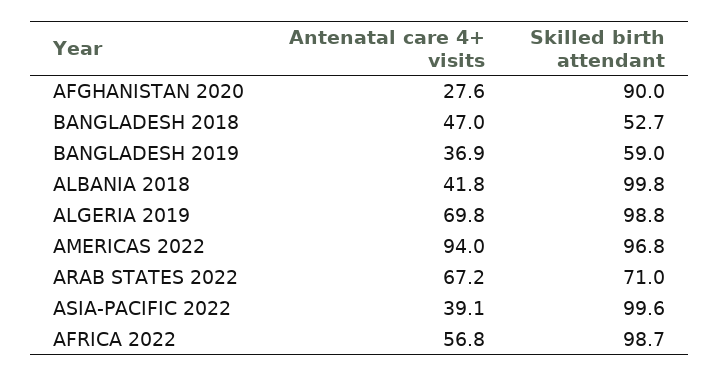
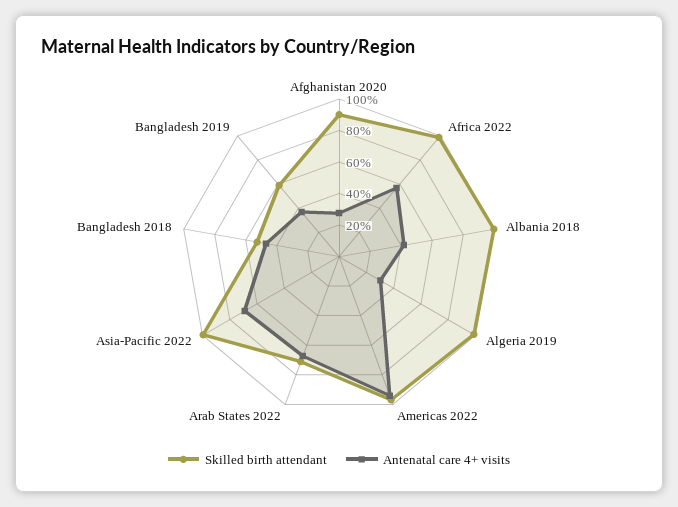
  {
    "Antenatal care 4+ visits": {
      "AFGHANISTAN 2020": 27.6,
      "BANGLADESH 2018": 47,
      "BANGLADESH 2019": 36.9,
      "ALBANIA 2018": 41.8,
-     "ALGERIA 2019": 69.8,
+     "ALGERIA 2019": 30,
      "AMERICAS 2022": 94,
      "ARAB STATES 2022": 67.2,
-     "ASIA-PACIFIC 2022": 39.1,
+     "ASIA-PACIFIC 2022": 70,
      "AFRICA 2022": 56.8
    },
    "Skilled birth attendant": {
      "AFGHANISTAN 2020": 90,
      "BANGLADESH 2018": 52.7,
      "BANGLADESH 2019": 59,
      "ALBANIA 2018": 99.8,
      "ALGERIA 2019": 98.8,
      "AMERICAS 2022": 96.8,
      "ARAB STATES 2022": 71,
      "ASIA-PACIFIC 2022": 99.6,
      "AFRICA 2022": 98.7
    }
  }

